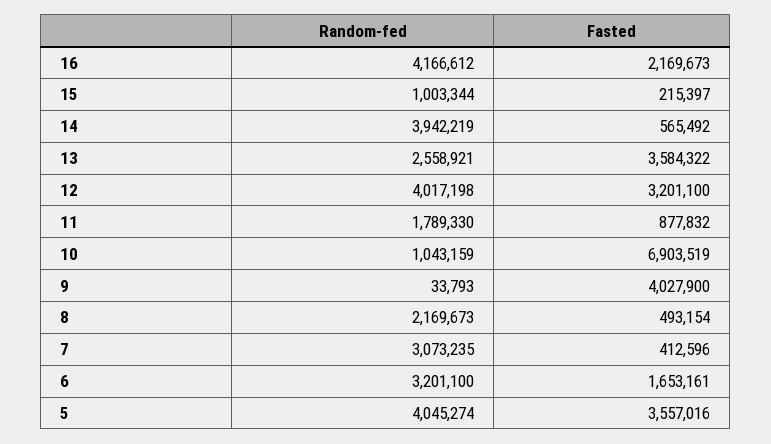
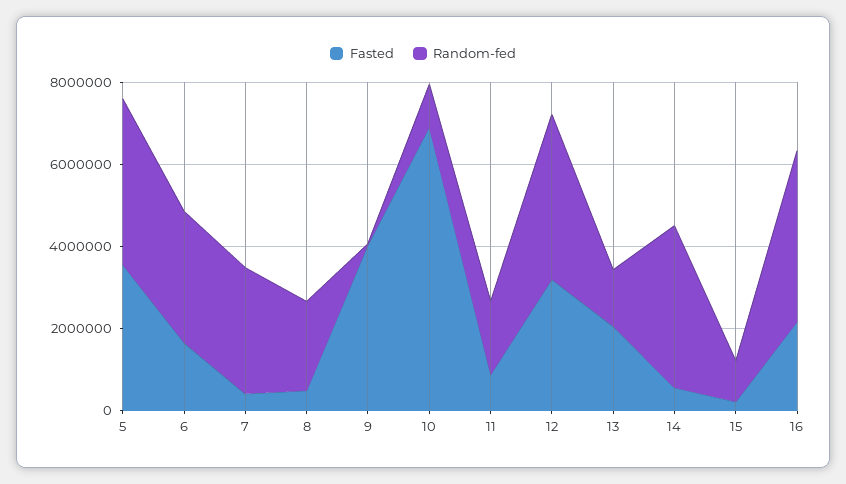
  {
    "Random-fed": {
      "16": 4166612,
      "15": 1003344,
      "14": 3942219,
-     "13": 2558921,
+     "13": 1500000,
      "12": 4017198,
      "11": 1789330,
      "10": 1043159,
      "9": 33793,
      "8": 2169673,
      "7": 3073235,
      "6": 3201100,
      "5": 4045274
    },
    "Fasted": {
      "16": 2169673,
      "15": 215397,
      "14": 565492,
-     "13": 3584322,
+     "13": 2000000,
      "12": 3201100,
      "11": 877832,
      "10": 6903519,
      "9": 4027900,
      "8": 493154,
      "7": 412596,
      "6": 1653161,
      "5": 3557016
    }
  }

